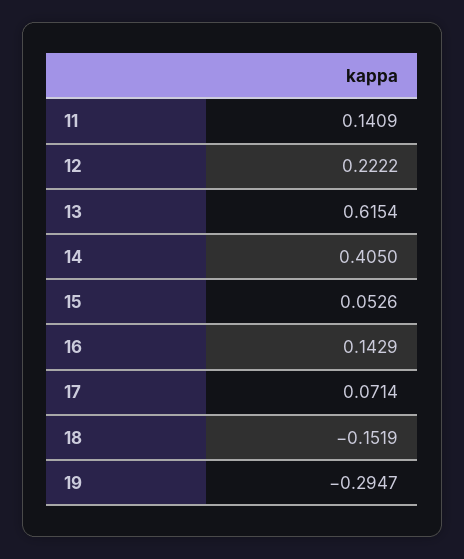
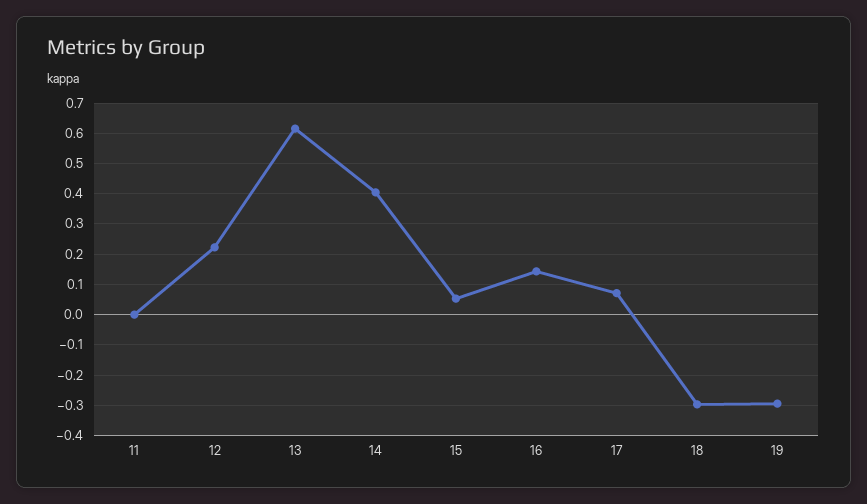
  {
-   "11": 0.1409,
+   "11": 0,
    "12": 0.2222,
    "13": 0.6154,
    "14": 0.405,
    "15": 0.0526,
    "16": 0.1429,
    "17": 0.0714,
-   "18": -0.1519,
+   "18": -0.3,
    "19": -0.2947
  }

